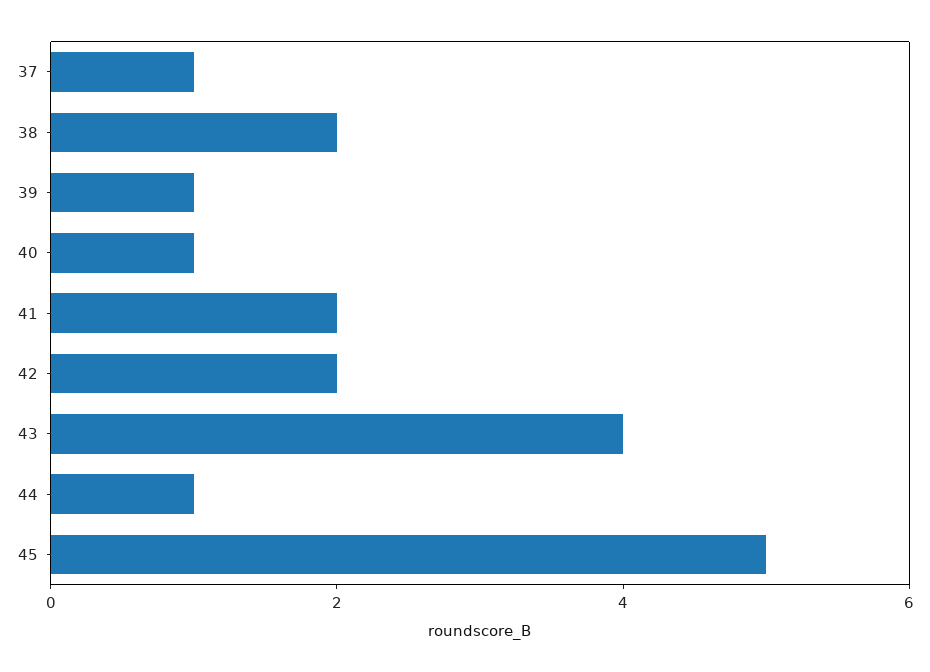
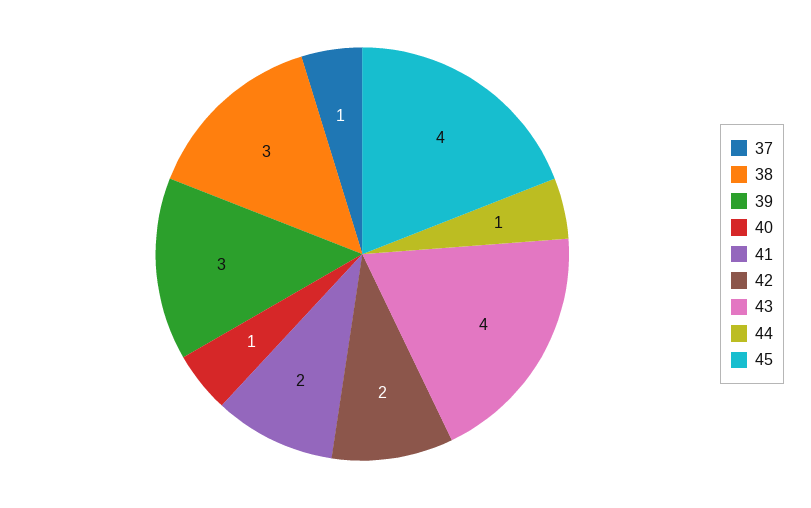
  {
    "37": 1,
-   "38": 2,
+   "38": 3,
-   "39": 1,
+   "39": 3,
    "40": 1,
    "41": 2,
    "42": 2,
    "43": 4,
    "44": 1,
-   "45": 5
+   "45": 4
  }

